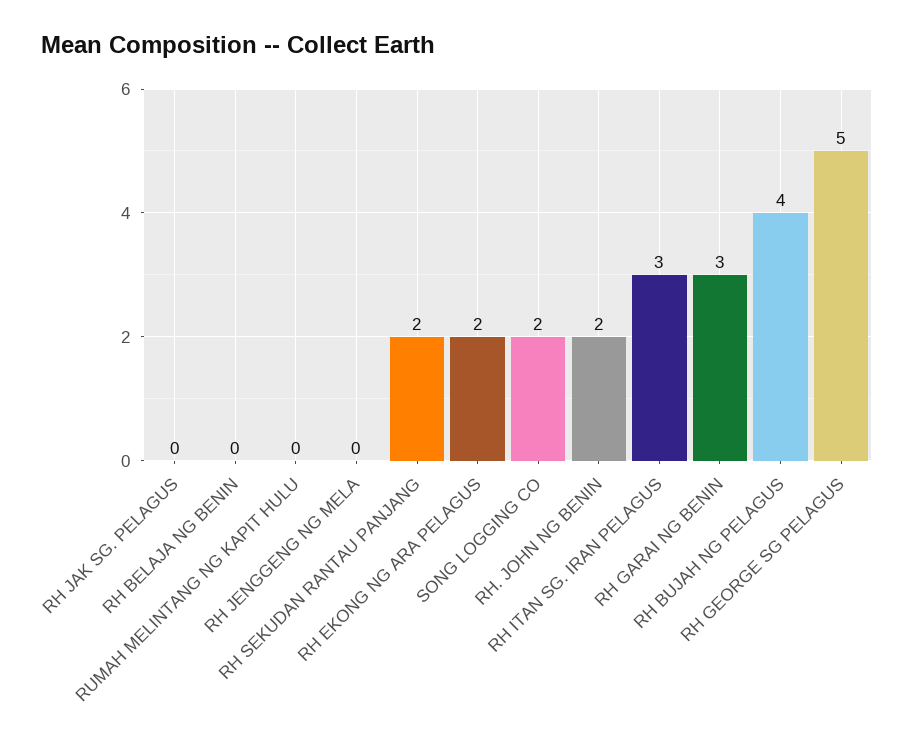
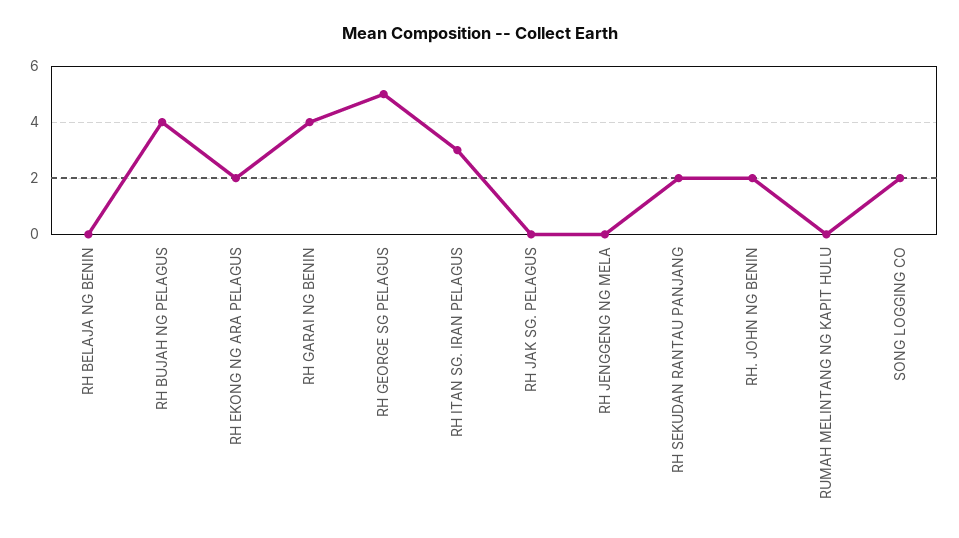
  {
    "RH JAK SG. PELAGUS": 0,
    "RH BELAJA NG BENIN": 0,
    "RUMAH MELINTANG NG KAPIT HULU": 0,
    "RH JENGGENG NG MELA": 0,
    "RH SEKUDAN RANTAU PANJANG": 2,
    "RH EKONG NG ARA PELAGUS": 2,
    "SONG LOGGING CO": 2,
    "RH. JOHN NG BENIN": 2,
    "RH ITAN SG. IRAN PELAGUS": 3,
-   "RH GARAI NG BENIN": 3,
+   "RH GARAI NG BENIN": 4,
    "RH BUJAH NG PELAGUS": 4,
    "RH GEORGE SG PELAGUS": 5
  }

